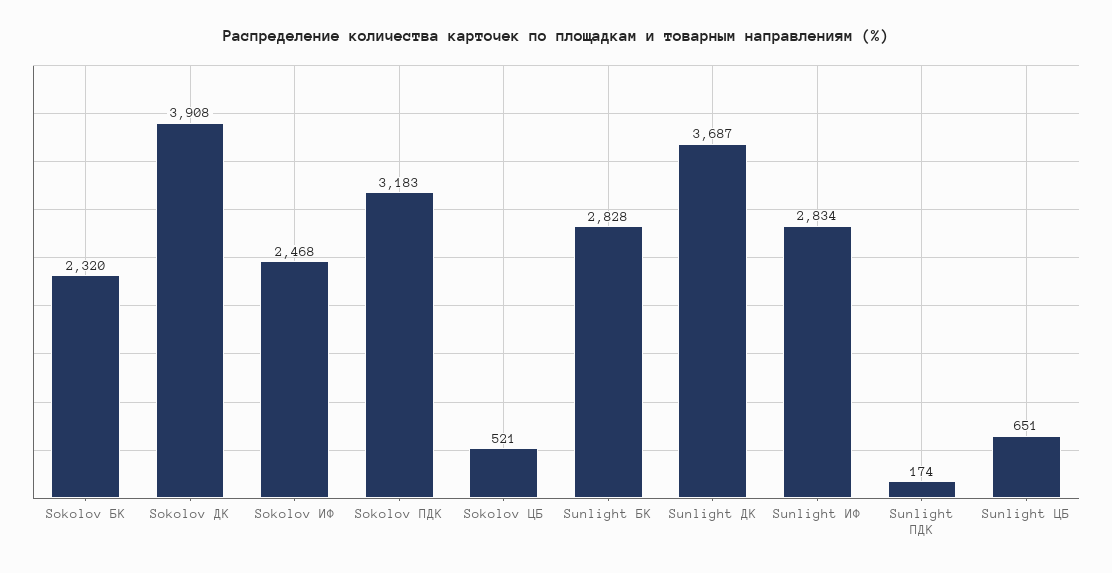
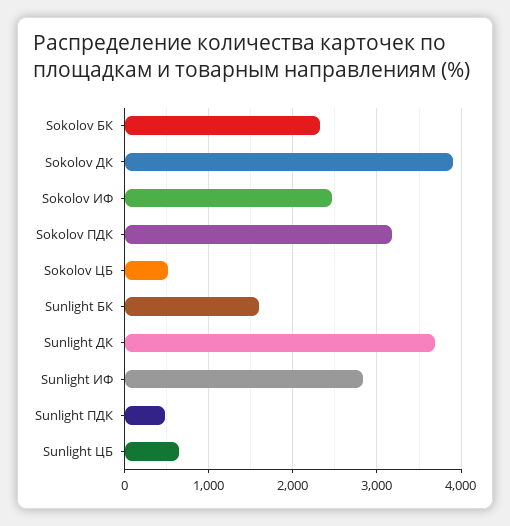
  {
    "Sokolov БК": 2320,
    "Sokolov ДК": 3908,
    "Sokolov ИФ": 2468,
    "Sokolov ПДК": 3183,
    "Sokolov ЦБ": 521,
-   "Sunlight БК": 2828,
+   "Sunlight БК": 1600,
    "Sunlight ДК": 3687,
    "Sunlight ИФ": 2834,
-   "Sunlight ПДК": 174,
+   "Sunlight ПДК": 500,
    "Sunlight ЦБ": 651
  }

